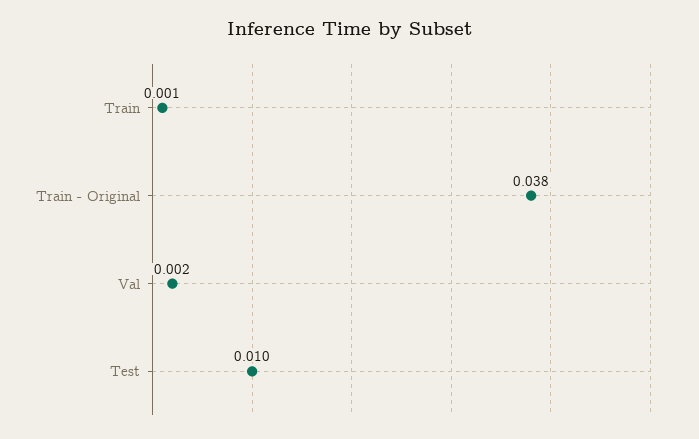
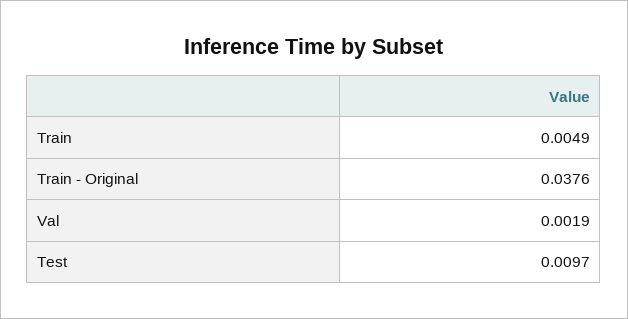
  {
-   "Train": 0.001,
+   "Train": 0.0049,
    "Train - Original": 0.0376,
    "Val": 0.0019,
    "Test": 0.0097
  }

